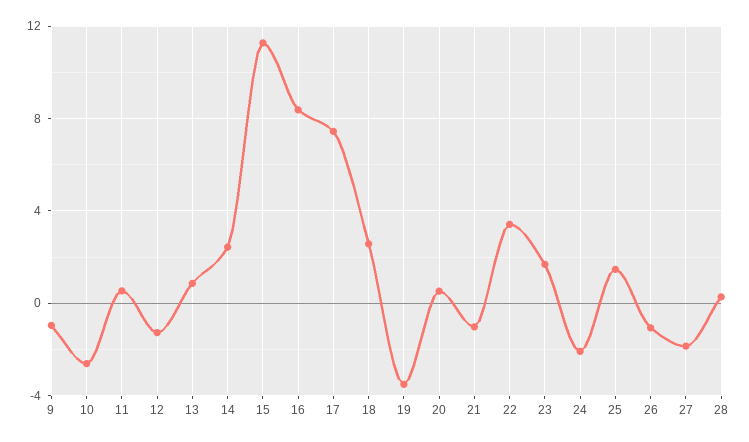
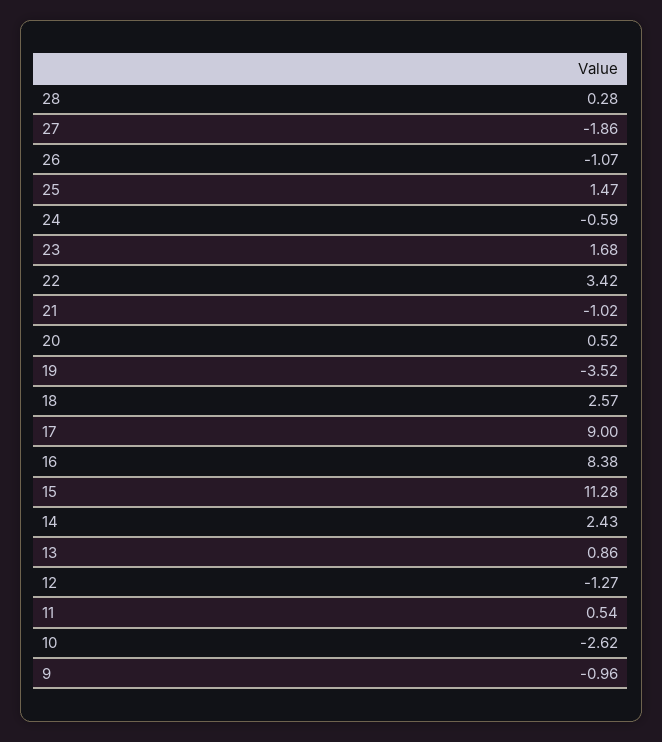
  {
    "9": -0.96,
    "10": -2.62,
    "11": 0.54,
    "12": -1.27,
    "13": 0.86,
    "14": 2.43,
    "15": 11.28,
    "16": 8.38,
-   "17": 7.5,
+   "17": 9,
    "18": 2.57,
    "19": -3.52,
    "20": 0.52,
    "21": -1.02,
    "22": 3.42,
    "23": 1.68,
-   "24": -2,
+   "24": -0.59,
    "25": 1.47,
    "26": -1.07,
    "27": -1.86,
    "28": 0.28
  }

